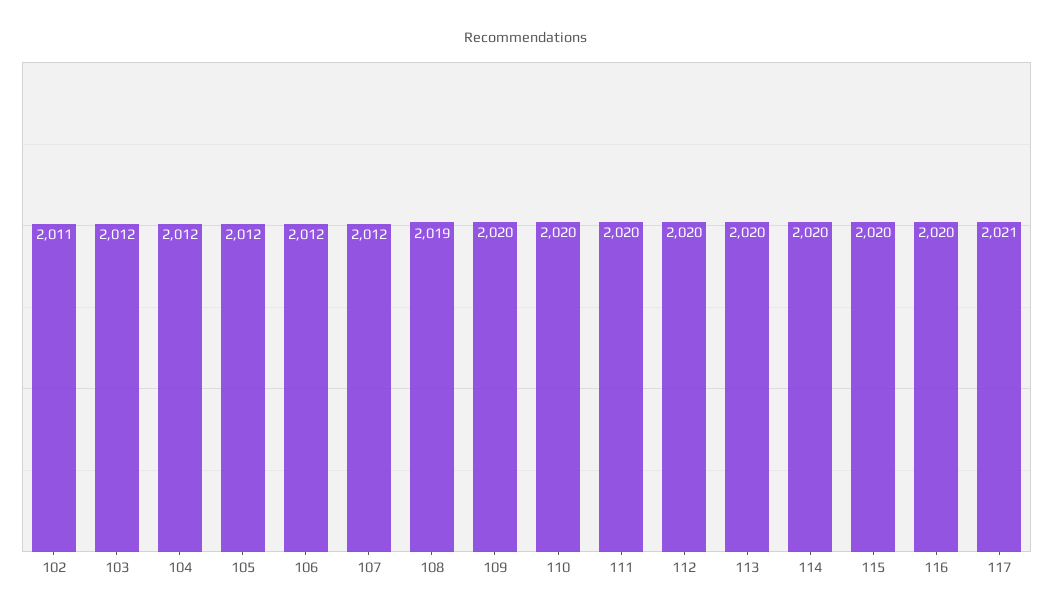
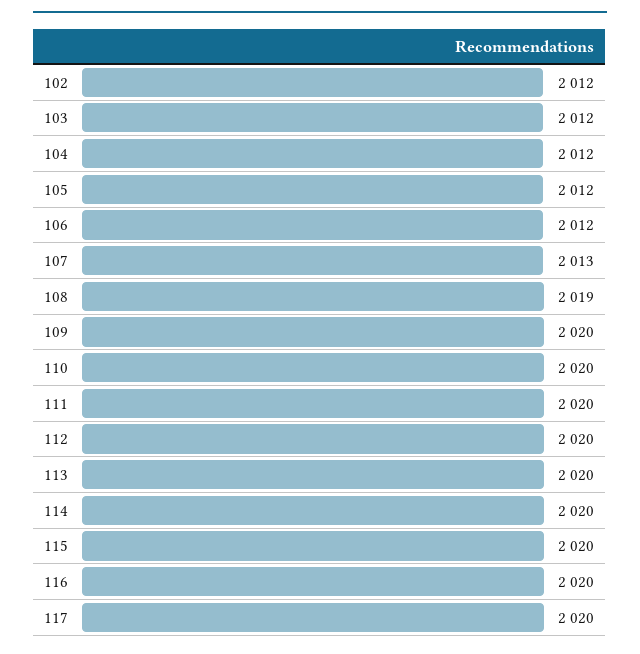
  {
-   "102": 2011,
+   "102": 2012,
    "103": 2012,
    "104": 2012,
    "105": 2012,
    "106": 2012,
-   "107": 2012,
+   "107": 2013,
    "108": 2019,
    "109": 2020,
    "110": 2020,
    "111": 2020,
    "112": 2020,
    "113": 2020,
    "114": 2020,
    "115": 2020,
    "116": 2020,
-   "117": 2021
+   "117": 2020
  }

